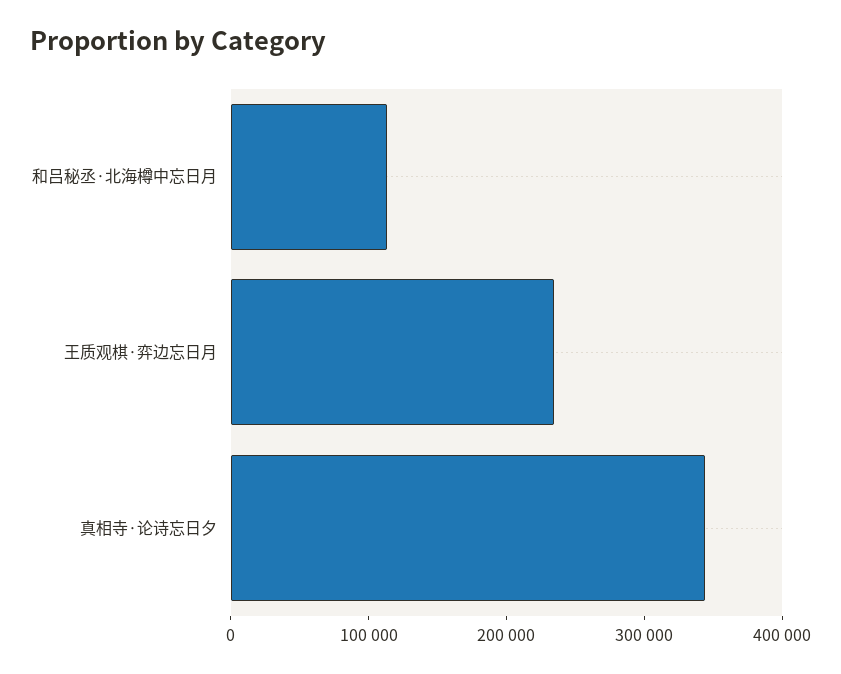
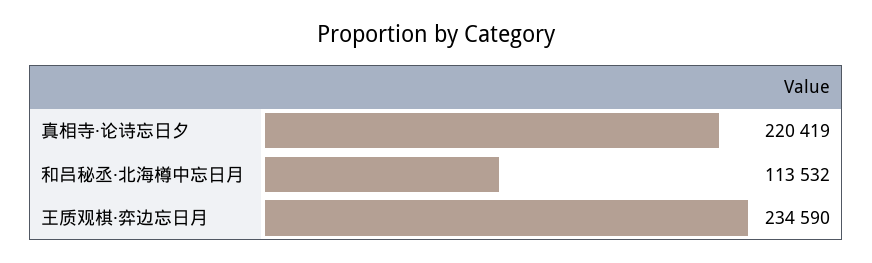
  {
    "和吕秘丞·北海樽中忘日月": 113532,
    "王质观棋·弈边忘日月": 234590,
-   "真相寺·论诗忘日夕": 340000
+   "真相寺·论诗忘日夕": 220419
  }

